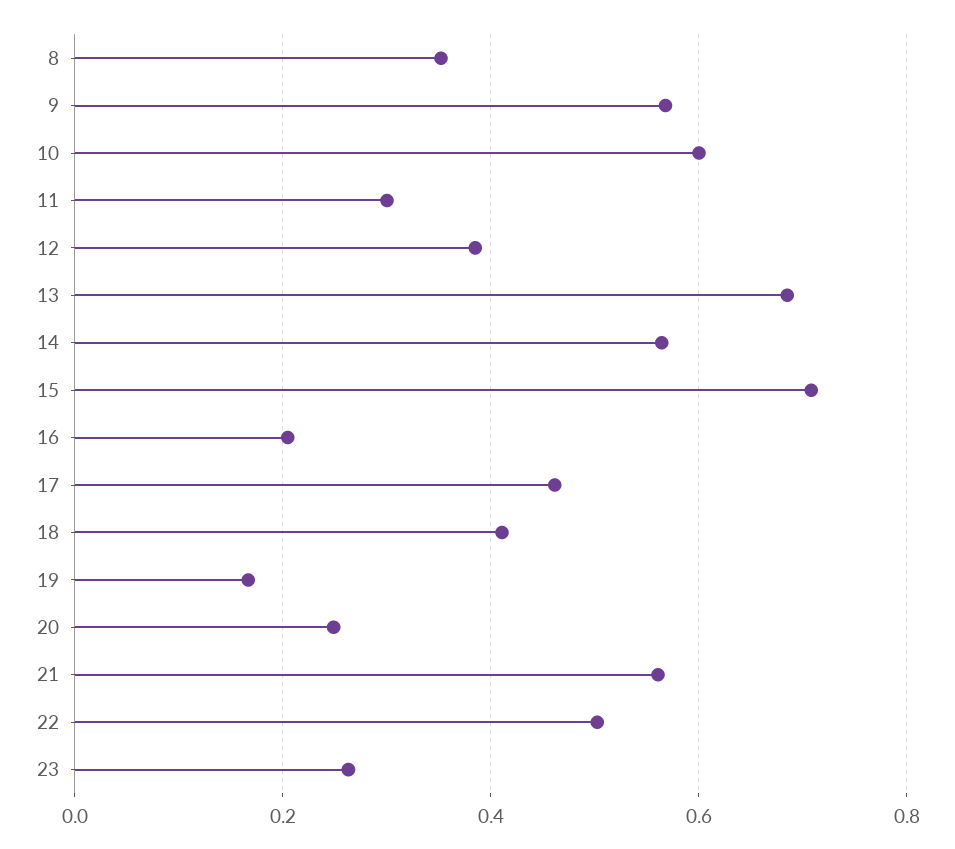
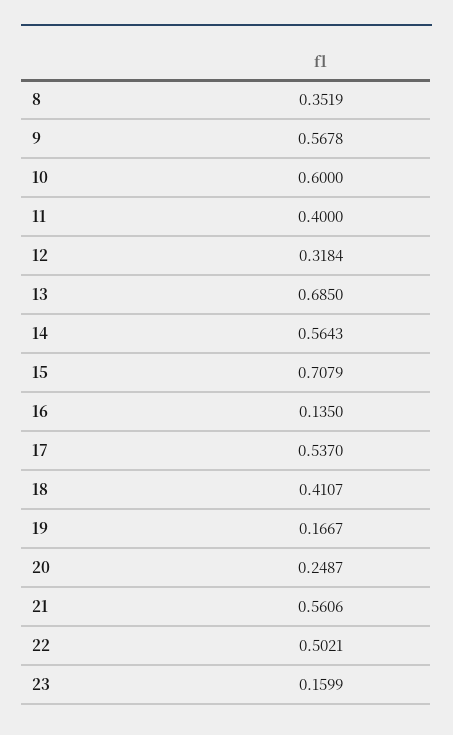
  {
    "8": 0.3519,
    "9": 0.5678,
    "10": 0.6,
-   "11": 0.3,
+   "11": 0.4,
-   "12": 0.38,
+   "12": 0.3184,
    "13": 0.685,
    "14": 0.5643,
    "15": 0.7079,
-   "16": 0.2,
+   "16": 0.135,
-   "17": 0.46,
+   "17": 0.537,
    "18": 0.4107,
    "19": 0.1667,
    "20": 0.2487,
    "21": 0.5606,
    "22": 0.5021,
-   "23": 0.26
+   "23": 0.1599
  }

